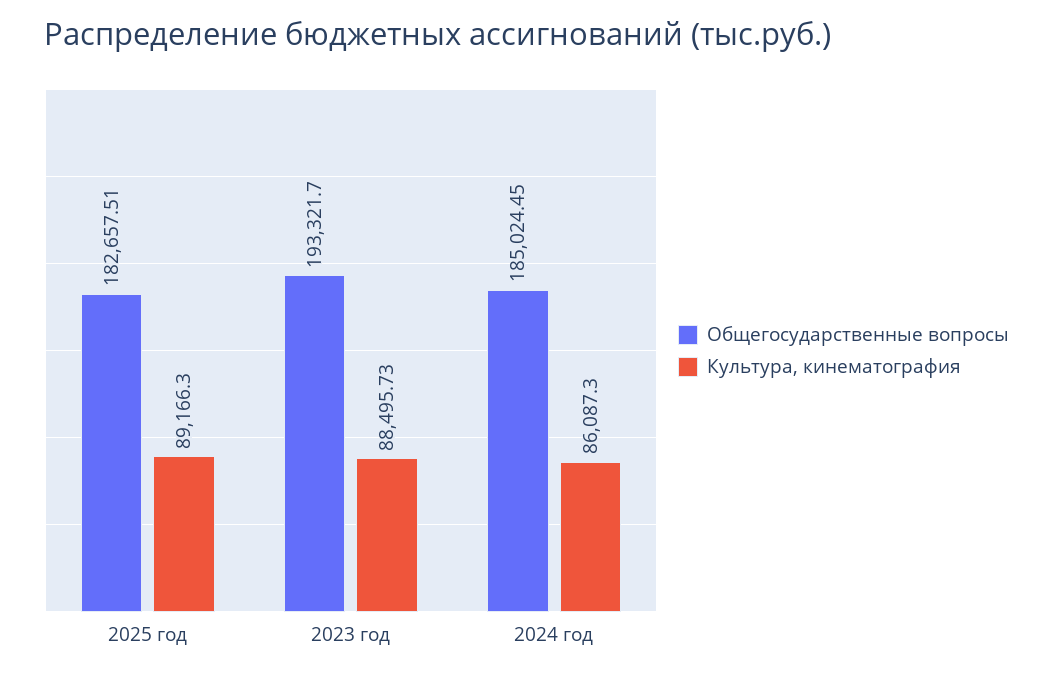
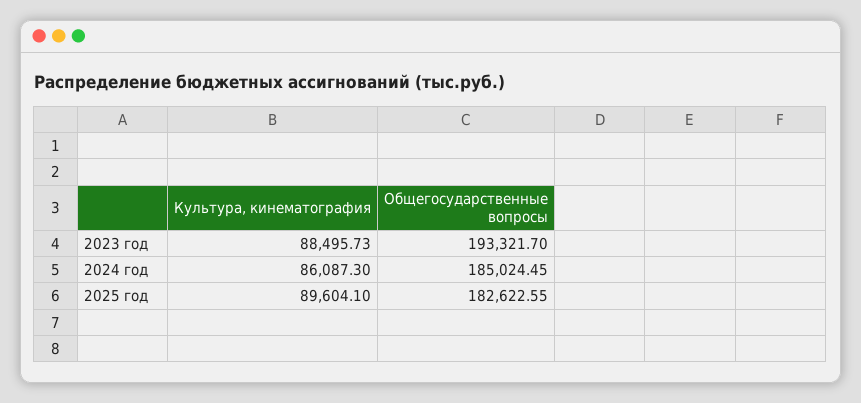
  {
    "Общегосударственные вопросы": {
-     "2025 год": 182657.51,
+     "2025 год": 182622.55,
      "2023 год": 193321.7,
      "2024 год": 185024.45
    },
    "Культура, кинематография": {
-     "2025 год": 89166.3,
+     "2025 год": 89604.1,
      "2023 год": 88495.73,
      "2024 год": 86087.3
    }
  }

